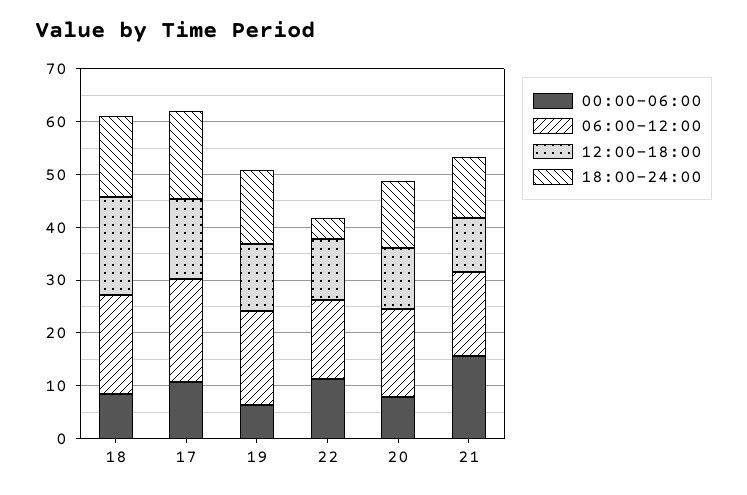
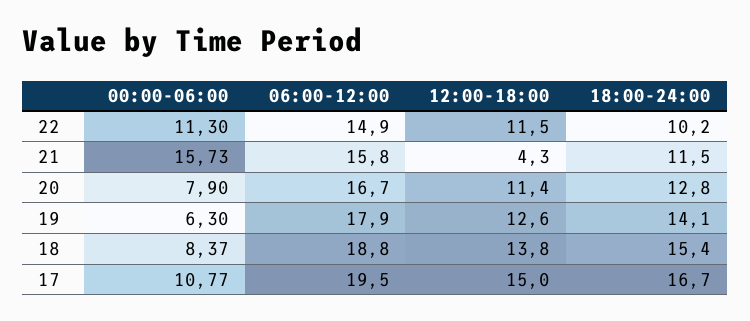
  {
    "00:00-06:00": {
      "18": 8.37,
      "17": 10.77,
      "19": 6.3,
      "22": 11.3,
      "20": 7.9,
      "21": 15.73
    },
    "06:00-12:00": {
      "18": 18.8,
      "17": 19.5,
      "19": 17.9,
      "22": 14.9,
      "20": 16.7,
      "21": 15.8
    },
    "12:00-18:00": {
-     "18": 18,
+     "18": 13.8,
      "17": 15,
      "19": 12.6,
      "22": 11.5,
      "20": 11.4,
-     "21": 10
+     "21": 4.3
    },
    "18:00-24:00": {
      "18": 15.4,
      "17": 16.7,
      "19": 14.1,
-     "22": 4,
+     "22": 10.2,
      "20": 12.8,
      "21": 11.5
    }
  }

